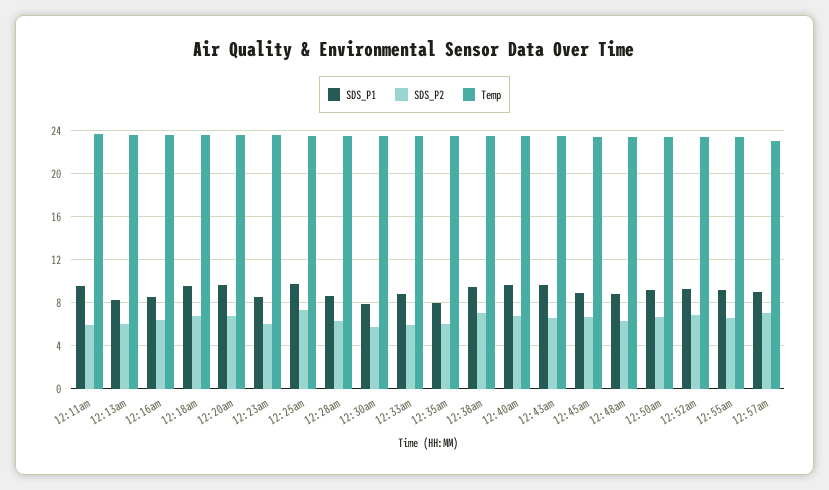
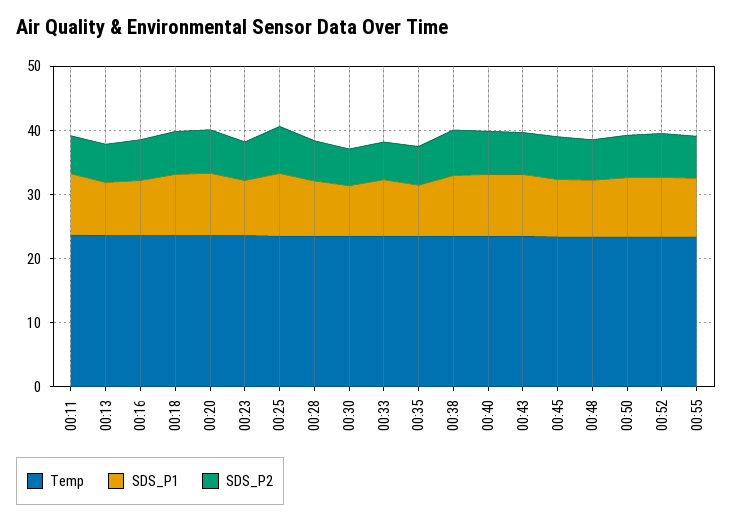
  {
    "SDS_P1": {
      "12:11am": 10,
      "12:13am": 8,
      "12:16am": 9,
      "12:18am": 10,
      "12:20am": 10,
      "12:23am": 9,
      "12:25am": 10,
      "12:28am": 9,
      "12:30am": 8,
      "12:33am": 9,
      "12:35am": 8,
      "12:38am": 9,
      "12:40am": 10,
      "12:43am": 10,
      "12:45am": 9,
      "12:48am": 9,
      "12:50am": 9,
      "12:52am": 9,
-     "12:55am": 9,
+     "12:55am": 9
-     "12:57am": 9
    },
    "SDS_P2": {
      "12:11am": 6,
      "12:13am": 6,
      "12:16am": 6,
      "12:18am": 7,
      "12:20am": 7,
      "12:23am": 6,
      "12:25am": 7,
      "12:28am": 6,
      "12:30am": 6,
      "12:33am": 6,
      "12:35am": 6,
      "12:38am": 7,
      "12:40am": 7,
      "12:43am": 7,
      "12:45am": 7,
      "12:48am": 6,
      "12:50am": 7,
      "12:52am": 7,
-     "12:55am": 7,
+     "12:55am": 7
-     "12:57am": 7
    },
    "Temp": {
      "12:11am": 24,
      "12:13am": 24,
      "12:16am": 24,
      "12:18am": 24,
      "12:20am": 24,
      "12:23am": 24,
      "12:25am": 24,
      "12:28am": 24,
      "12:30am": 24,
      "12:33am": 24,
      "12:35am": 24,
      "12:38am": 24,
      "12:40am": 24,
      "12:43am": 24,
      "12:45am": 23,
      "12:48am": 23,
      "12:50am": 23,
      "12:52am": 23,
-     "12:55am": 23,
+     "12:55am": 23
-     "12:57am": 23
    }
  }

